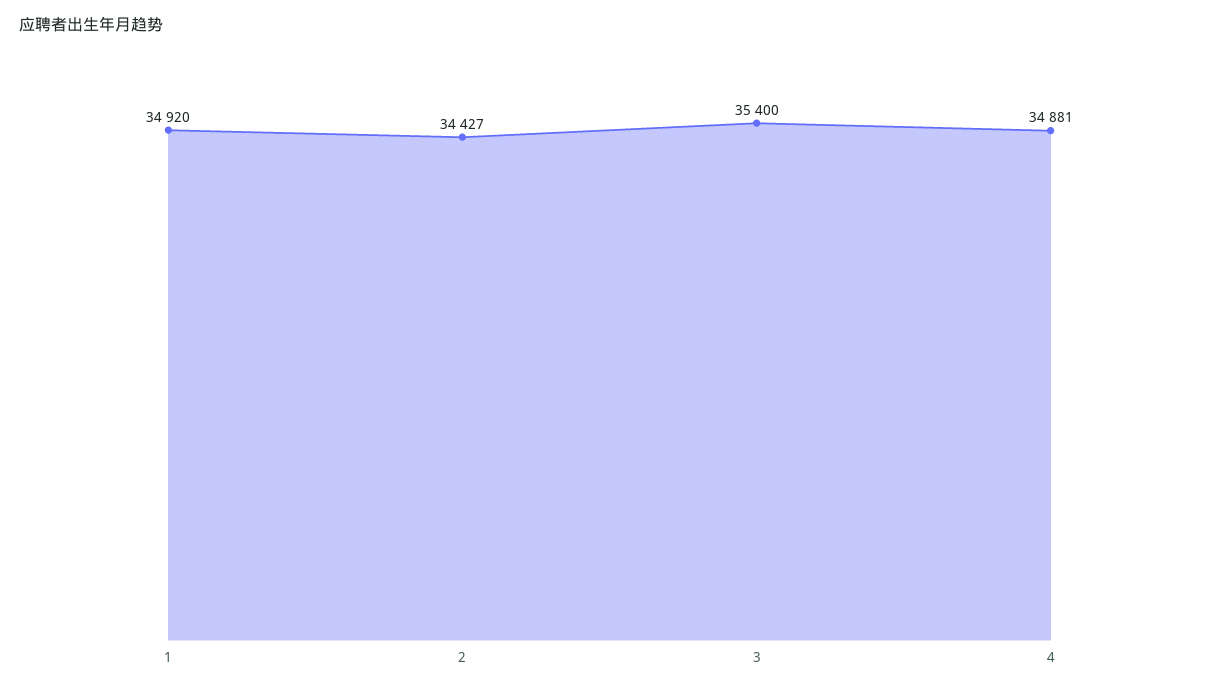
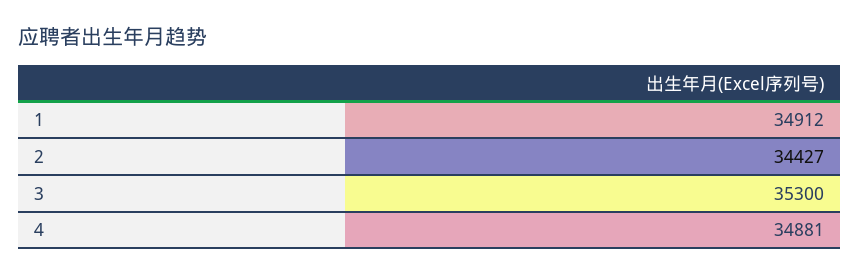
  {
-   "1": 34920,
+   "1": 34912,
    "2": 34427,
-   "3": 35400,
+   "3": 35300,
    "4": 34881
  }

